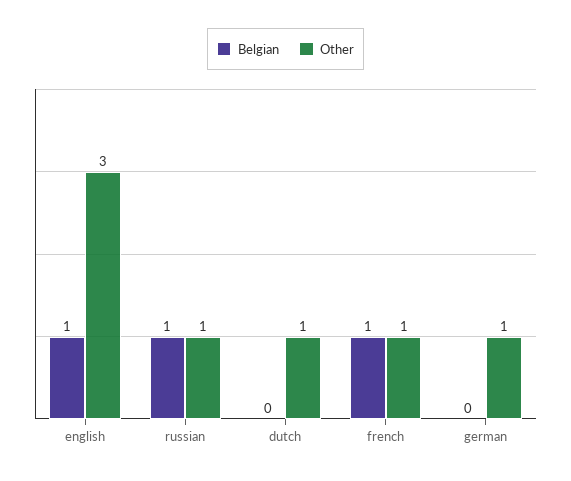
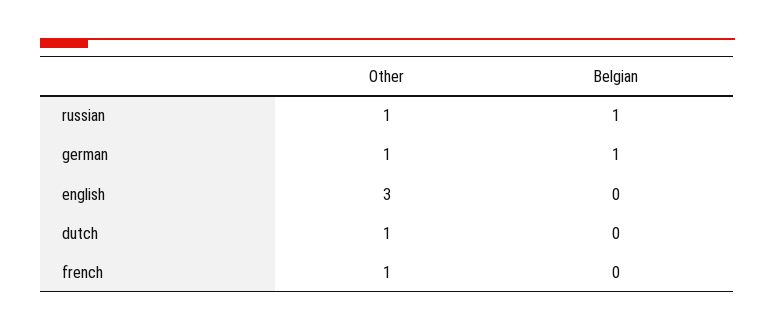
  {
    "Belgian": {
-     "english": 1,
+     "english": 0,
      "russian": 1,
      "dutch": 0,
-     "french": 1,
+     "french": 0,
-     "german": 0
+     "german": 1
    },
    "Other": {
      "english": 3,
      "russian": 1,
      "dutch": 1,
      "french": 1,
      "german": 1
    }
  }

